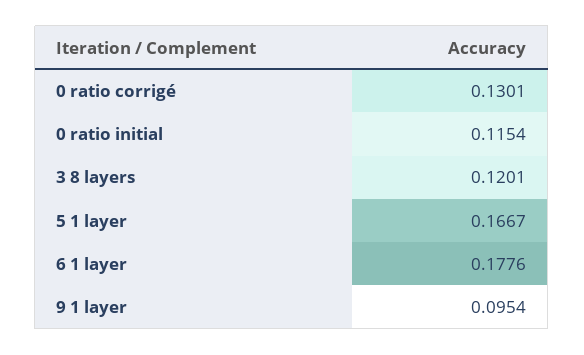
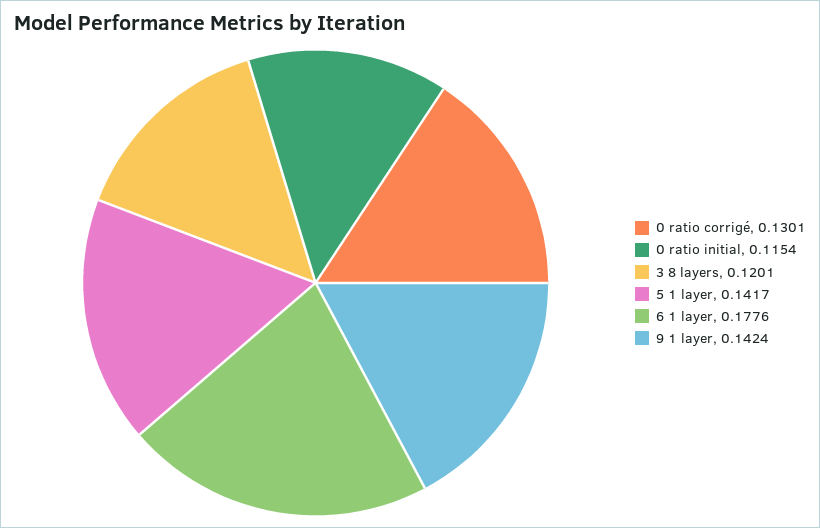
  {
    "0 ratio corrigé": 0.1301,
    "0 ratio initial": 0.1154,
    "3 8 layers": 0.1201,
-   "5 1 layer": 0.1667,
+   "5 1 layer": 0.1417,
    "6 1 layer": 0.1776,
-   "9 1 layer": 0.0954
+   "9 1 layer": 0.1424
  }

